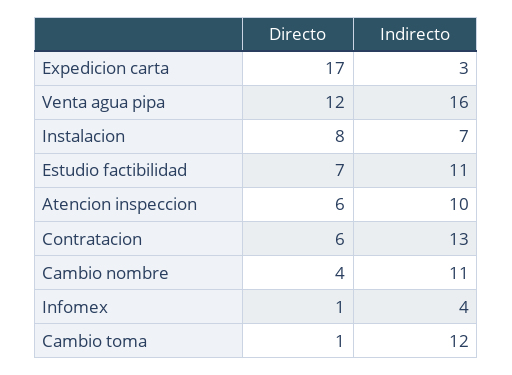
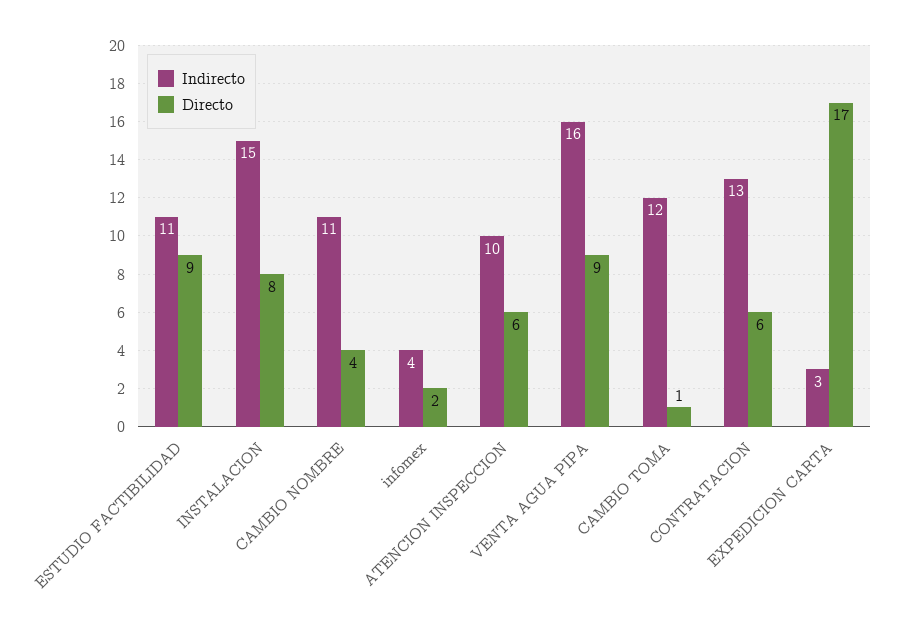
  {
    "Directo": {
      "Expedicion carta": 17,
-     "Venta agua pipa": 12,
+     "Venta agua pipa": 9,
      "Instalacion": 8,
-     "Estudio factibilidad": 7,
+     "Estudio factibilidad": 9,
      "Atencion inspeccion": 6,
      "Contratacion": 6,
      "Cambio nombre": 4,
-     "Infomex": 1,
+     "Infomex": 2,
      "Cambio toma": 1
    },
    "Indirecto": {
      "Expedicion carta": 3,
      "Venta agua pipa": 16,
-     "Instalacion": 7,
+     "Instalacion": 15,
      "Estudio factibilidad": 11,
      "Atencion inspeccion": 10,
      "Contratacion": 13,
      "Cambio nombre": 11,
      "Infomex": 4,
      "Cambio toma": 12
    }
  }

